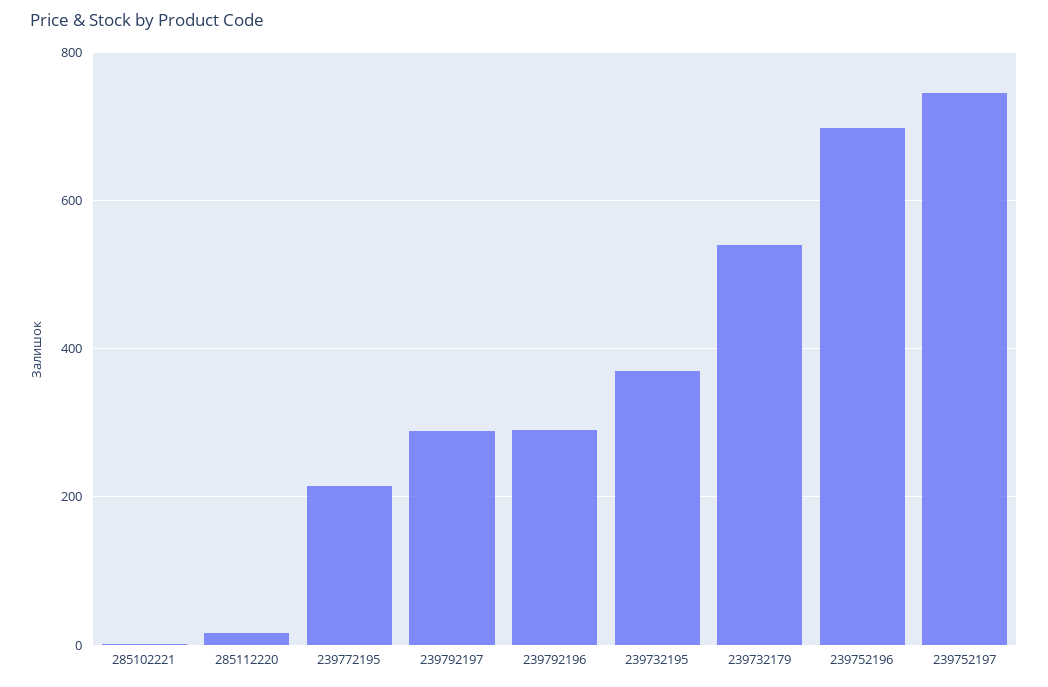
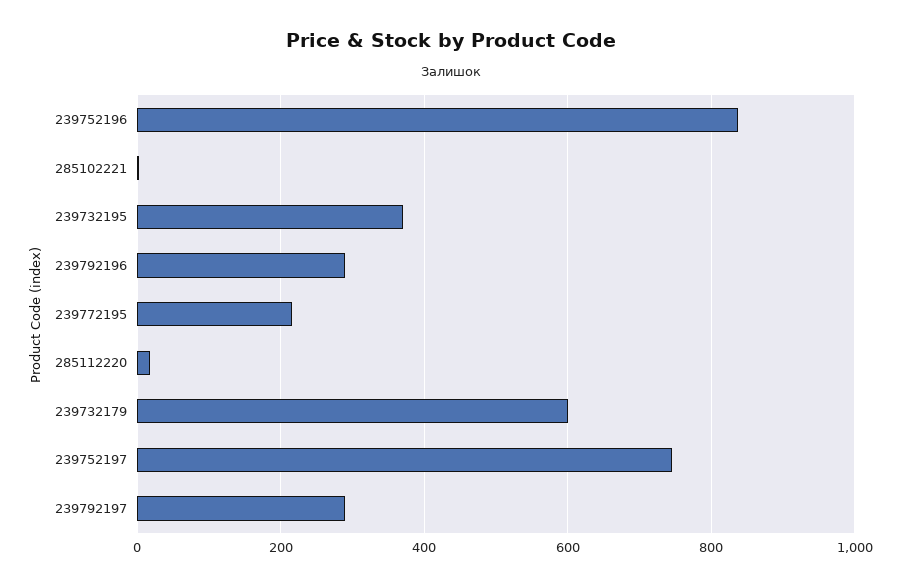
  {
    "285102221": 0,
    "285112220": 20,
    "239772195": 220,
    "239792197": 280,
    "239792196": 300,
    "239732195": 380,
-   "239732179": 540,
+   "239732179": 600,
-   "239752196": 700,
+   "239752196": 840,
    "239752197": 740
  }

